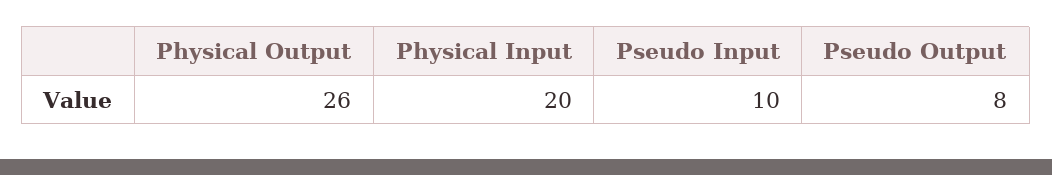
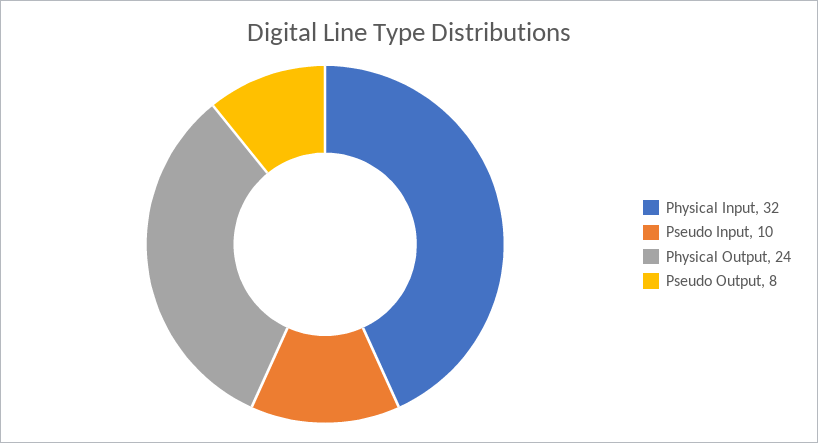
  {
-   "Physical Output": 26,
+   "Physical Output": 24,
-   "Physical Input": 20,
+   "Physical Input": 32,
    "Pseudo Input": 10,
    "Pseudo Output": 8
  }

